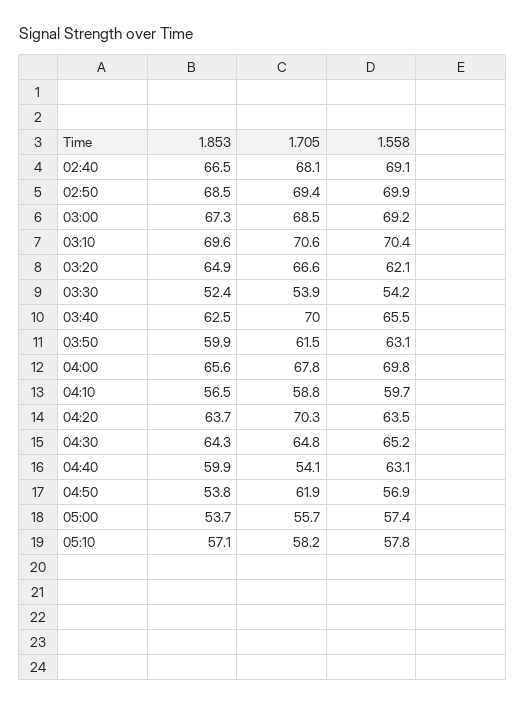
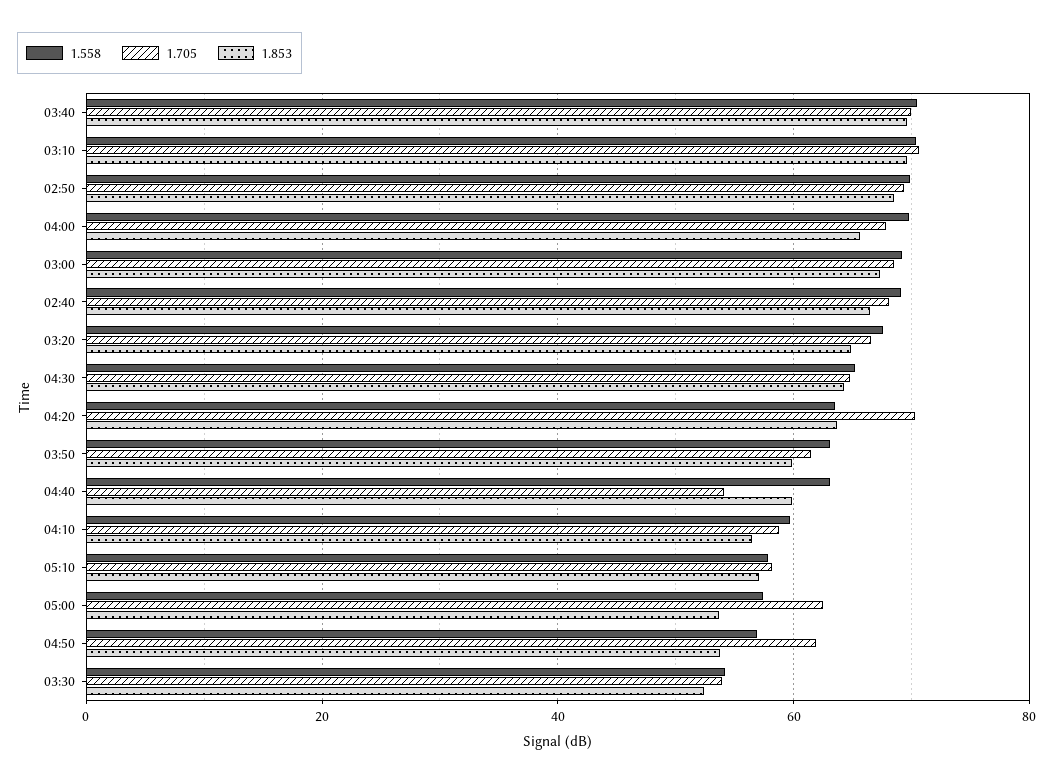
  {
    "1.853": {
      "02:40": 66.5,
      "02:50": 68.5,
      "03:00": 67.3,
      "03:10": 69.6,
      "03:20": 64.9,
      "03:30": 52.4,
-     "03:40": 62.5,
+     "03:40": 70,
      "03:50": 59.9,
      "04:00": 65.6,
      "04:10": 56.5,
      "04:20": 63.7,
      "04:30": 64.3,
      "04:40": 59.9,
      "04:50": 53.8,
      "05:00": 53.7,
      "05:10": 57.1
    },
    "1.705": {
      "02:40": 68.1,
      "02:50": 69.4,
      "03:00": 68.5,
      "03:10": 70.6,
      "03:20": 66.6,
      "03:30": 53.9,
      "03:40": 70,
      "03:50": 61.5,
      "04:00": 67.8,
      "04:10": 58.8,
      "04:20": 70.3,
      "04:30": 64.8,
      "04:40": 54.1,
      "04:50": 61.9,
-     "05:00": 55.7,
+     "05:00": 62,
      "05:10": 58.2
    },
    "1.558": {
      "02:40": 69.1,
      "02:50": 69.9,
      "03:00": 69.2,
      "03:10": 70.4,
-     "03:20": 62.1,
+     "03:20": 68,
      "03:30": 54.2,
-     "03:40": 65.5,
+     "03:40": 70,
      "03:50": 63.1,
      "04:00": 69.8,
      "04:10": 59.7,
      "04:20": 63.5,
      "04:30": 65.2,
      "04:40": 63.1,
      "04:50": 56.9,
      "05:00": 57.4,
      "05:10": 57.8
    }
  }

